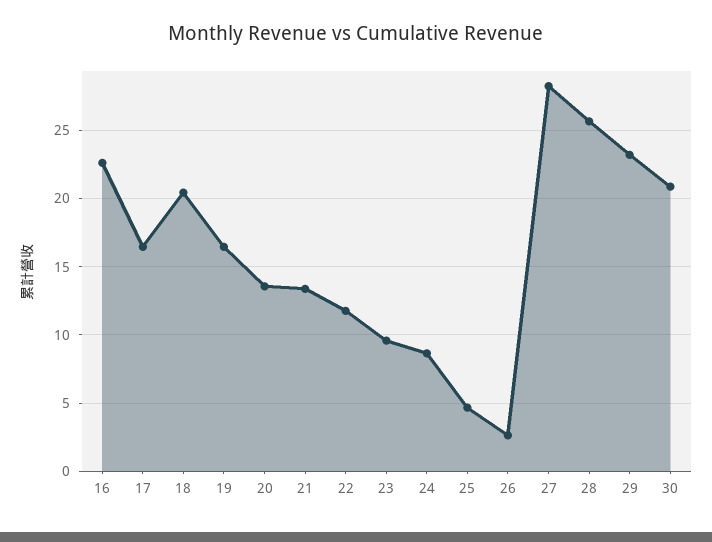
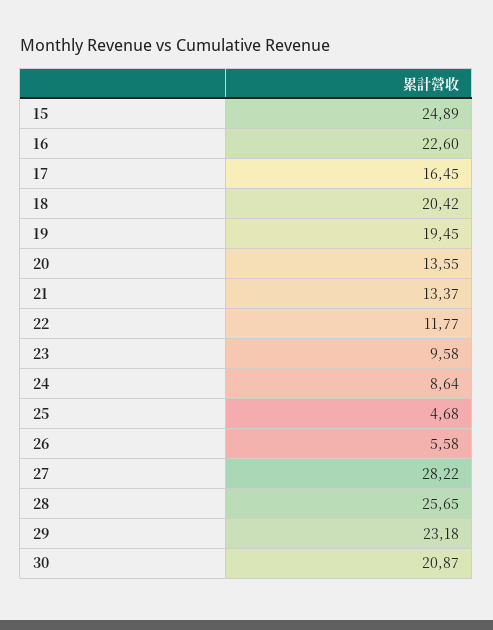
  {
    "16": 22.6,
    "17": 16.45,
    "18": 20.42,
-   "19": 16.5,
+   "19": 19.45,
    "20": 13.55,
    "21": 13.37,
    "22": 11.77,
    "23": 9.58,
    "24": 8.64,
    "25": 4.68,
-   "26": 2.5,
+   "26": 5.58,
    "27": 28.22,
    "28": 25.65,
    "29": 23.18,
-   "30": 20.87
+   "30": 20.87,
+   "15": 24.89
  }

